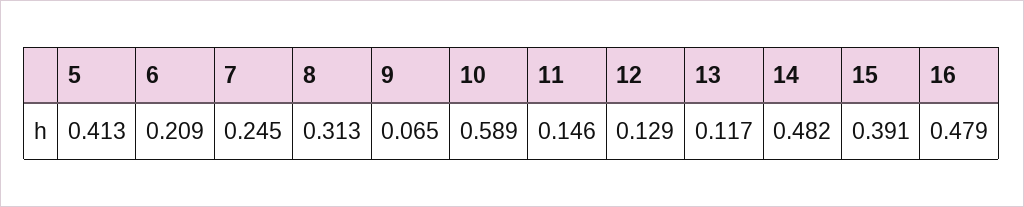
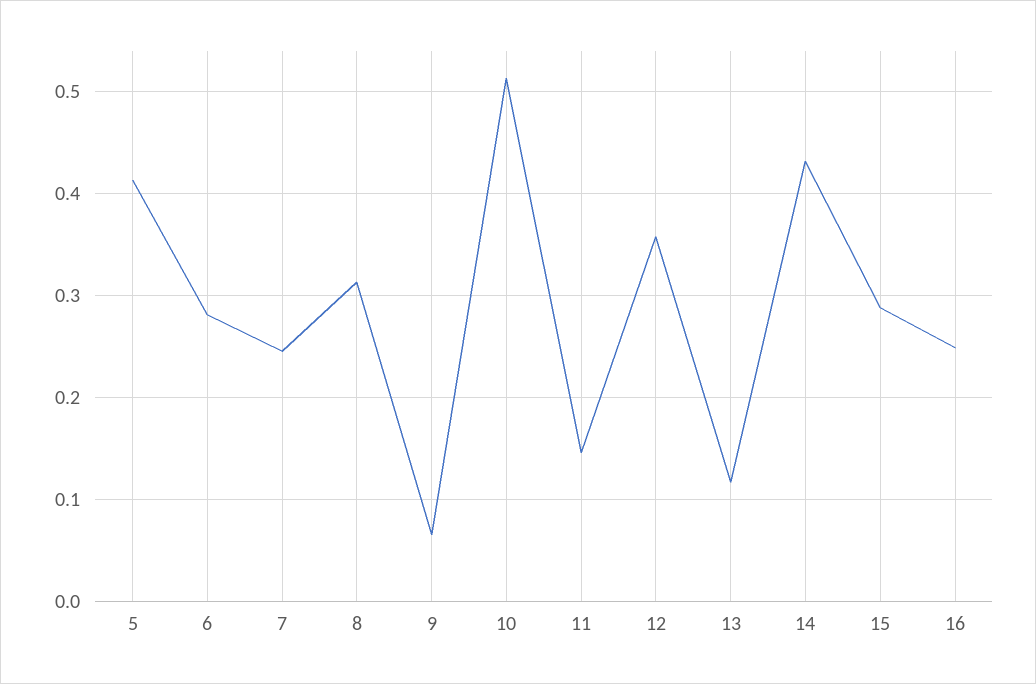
  {
    "5": 0.413,
-   "6": 0.209,
+   "6": 0.28,
    "7": 0.245,
    "8": 0.313,
    "9": 0.065,
-   "10": 0.589,
+   "10": 0.51,
    "11": 0.146,
-   "12": 0.129,
+   "12": 0.36,
    "13": 0.117,
-   "14": 0.482,
+   "14": 0.43,
-   "15": 0.391,
+   "15": 0.29,
-   "16": 0.479
+   "16": 0.25
  }

